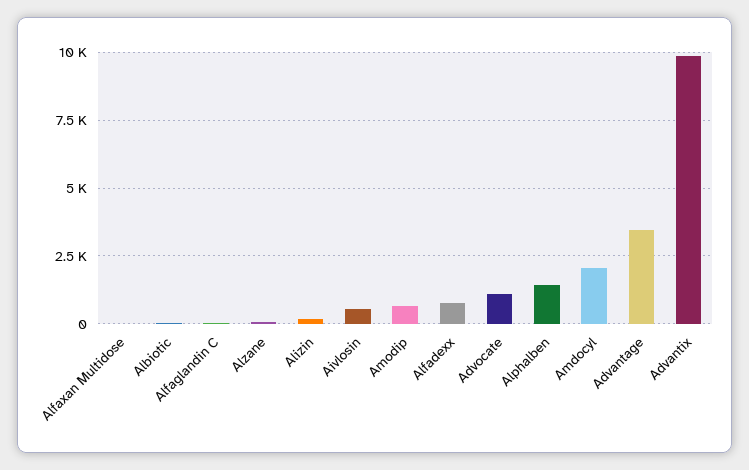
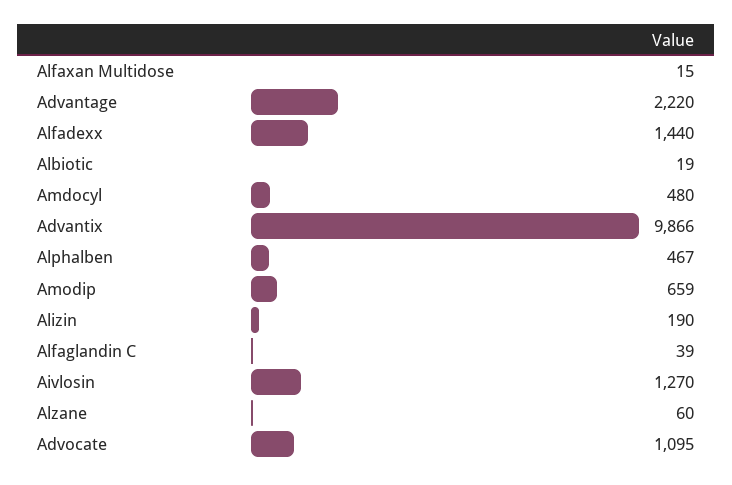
  {
    "Alfaxan Multidose": 15,
    "Albiotic": 19,
    "Alfaglandin C": 39,
    "Alzane": 60,
    "Alizin": 190,
-   "Aivlosin": 500,
+   "Aivlosin": 1270,
    "Amodip": 659,
-   "Alfadexx": 750,
+   "Alfadexx": 1440,
    "Advocate": 1095,
-   "Alphalben": 1500,
+   "Alphalben": 467,
-   "Amdocyl": 2000,
+   "Amdocyl": 480,
-   "Advantage": 3500,
+   "Advantage": 2220,
    "Advantix": 9866
  }

